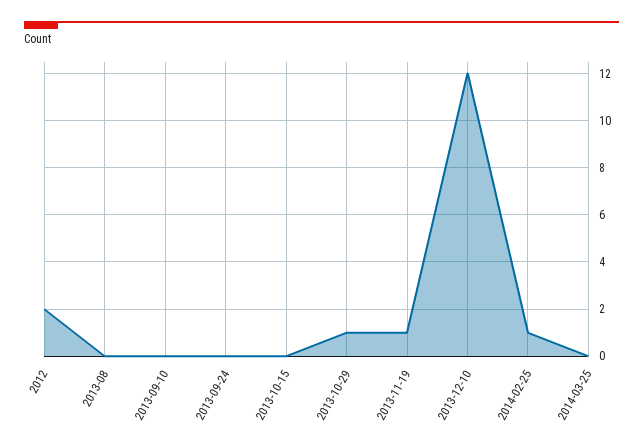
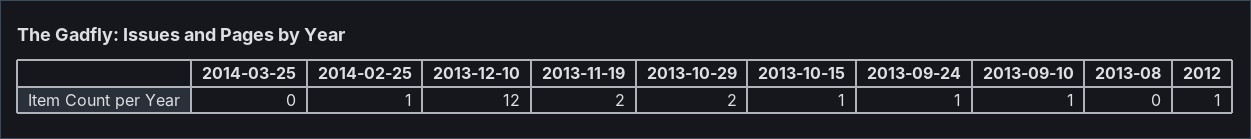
  {
-   "2012": 2,
+   "2012": 1,
    "2013-08": 0,
-   "2013-09-10": 0,
+   "2013-09-10": 1,
-   "2013-09-24": 0,
+   "2013-09-24": 1,
-   "2013-10-15": 0,
+   "2013-10-15": 1,
-   "2013-10-29": 1,
+   "2013-10-29": 2,
-   "2013-11-19": 1,
+   "2013-11-19": 2,
    "2013-12-10": 12,
    "2014-02-25": 1,
    "2014-03-25": 0
  }

